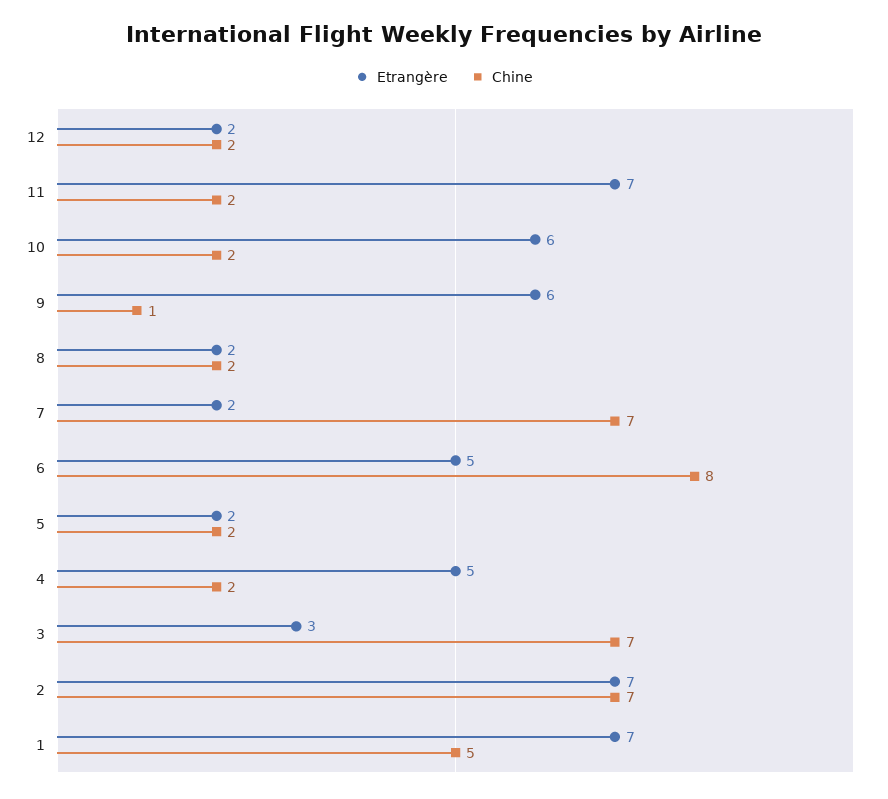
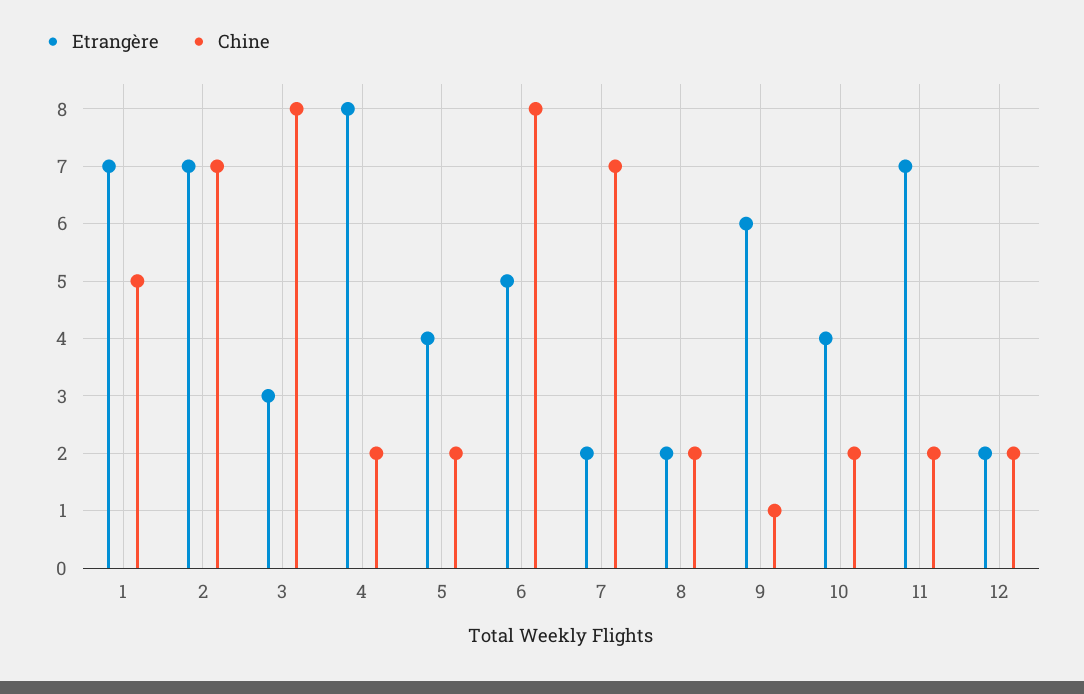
  {
    "Etrangère": {
      "12": 2,
      "11": 7,
-     "10": 6,
+     "10": 4,
      "9": 6,
      "8": 2,
      "7": 2,
      "6": 5,
-     "5": 2,
+     "5": 4,
-     "4": 5,
+     "4": 8,
      "3": 3,
      "2": 7,
      "1": 7
    },
    "Chine": {
      "12": 2,
      "11": 2,
      "10": 2,
      "9": 1,
      "8": 2,
      "7": 7,
      "6": 8,
      "5": 2,
      "4": 2,
-     "3": 7,
+     "3": 8,
      "2": 7,
      "1": 5
    }
  }

